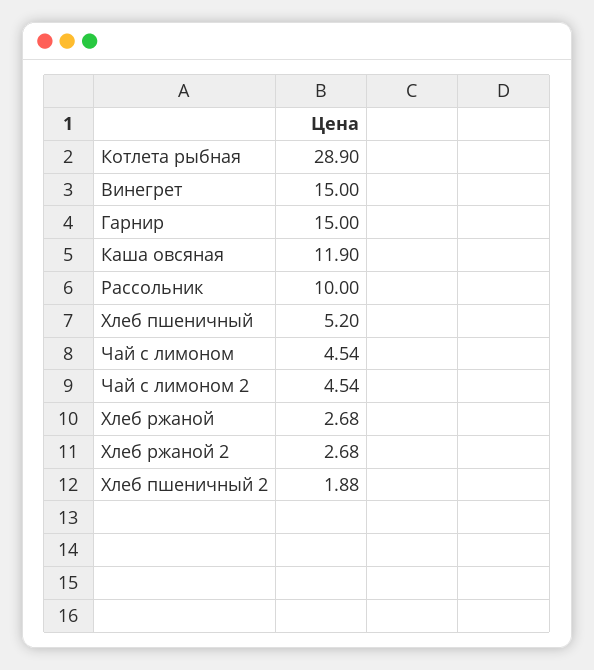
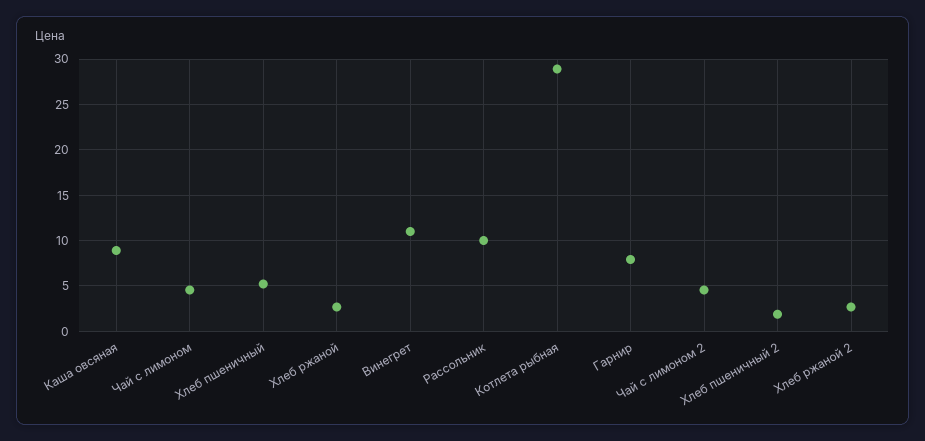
  {
    "Котлета рыбная": 28.9,
-   "Винегрет": 15,
+   "Винегрет": 11,
-   "Гарнир": 15,
+   "Гарнир": 8,
-   "Каша овсяная": 11.9,
+   "Каша овсяная": 9,
    "Рассольник": 10,
    "Хлеб пшеничный": 5.2,
    "Чай с лимоном": 4.54,
    "Чай с лимоном 2": 4.54,
    "Хлеб ржаной": 2.68,
    "Хлеб ржаной 2": 2.68,
    "Хлеб пшеничный 2": 1.88
  }

